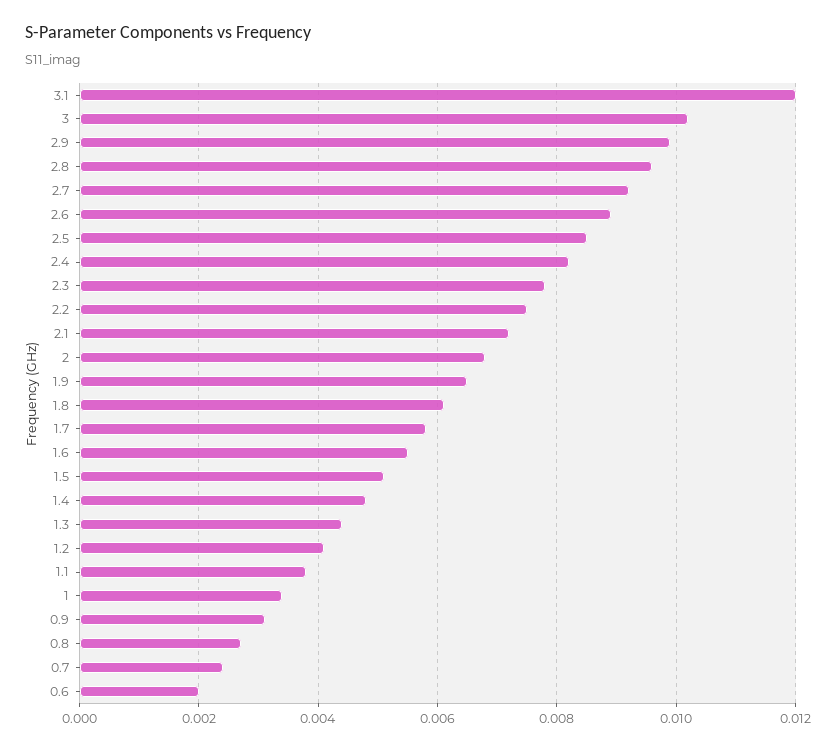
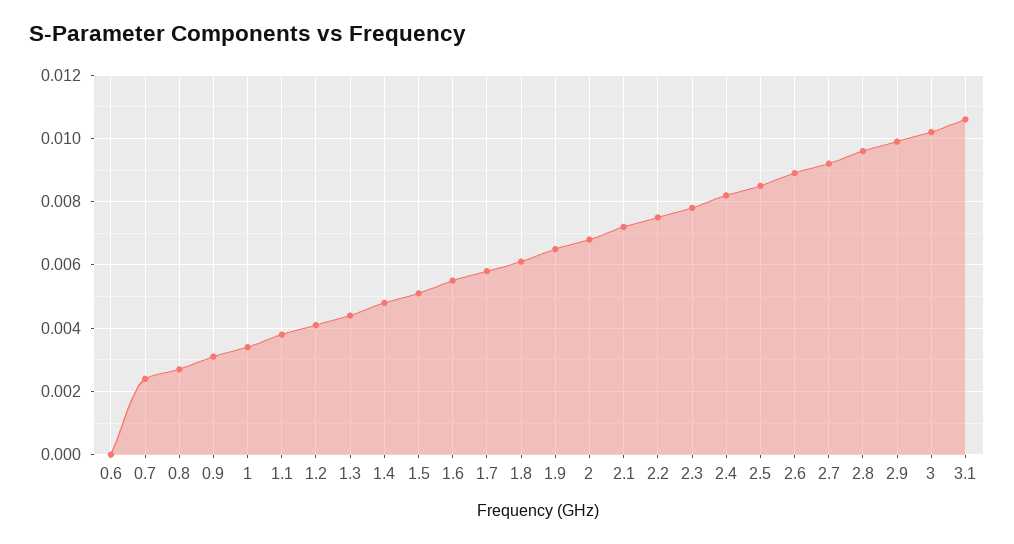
  {
-   "3.1": 0.012,
+   "3.1": 0.0105,
    "3": 0.01,
    "2.9": 0.01,
    "2.8": 0.0095,
    "2.7": 0.009,
    "2.6": 0.009,
    "2.5": 0.0085,
    "2.4": 0.008,
    "2.3": 0.008,
    "2.2": 0.0075,
    "2.1": 0.007,
    "2": 0.007,
    "1.9": 0.0065,
    "1.8": 0.006,
    "1.7": 0.006,
    "1.6": 0.0055,
    "1.5": 0.005,
    "1.4": 0.005,
    "1.3": 0.0045,
    "1.2": 0.004,
    "1.1": 0.004,
    "1": 0.0035,
    "0.9": 0.003,
    "0.8": 0.0025,
    "0.7": 0.0025,
-   "0.6": 0.002
+   "0.6": 0
  }

